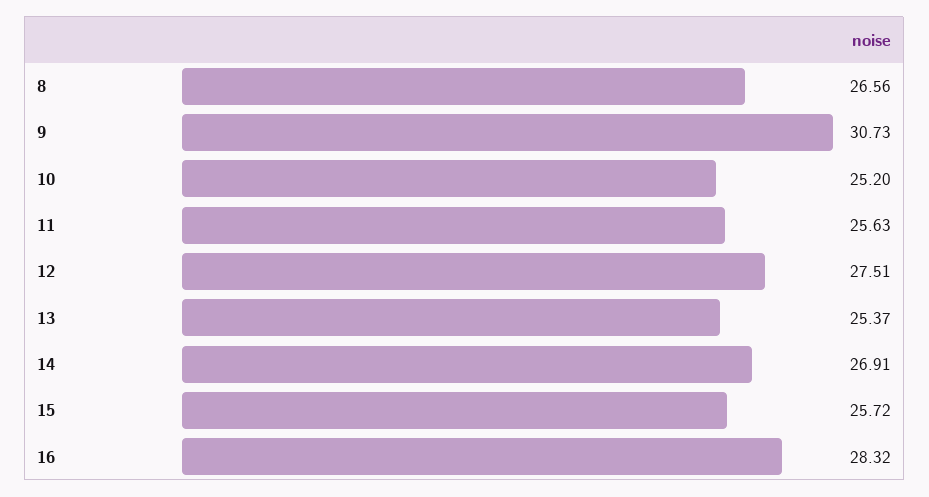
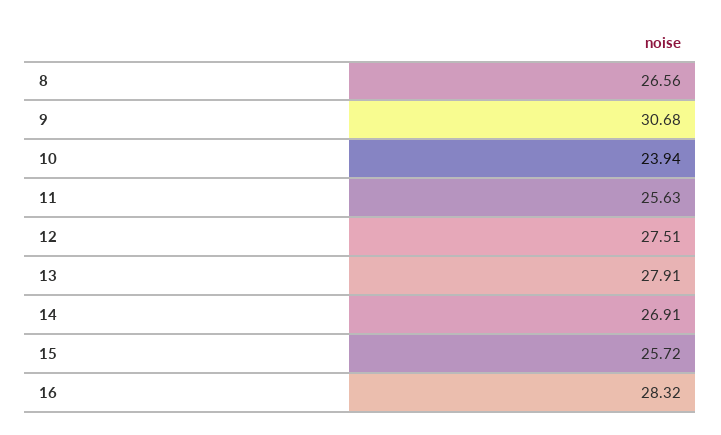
  {
    "8": 26.56,
-   "9": 30.73,
+   "9": 30.68,
-   "10": 25.2,
+   "10": 23.94,
    "11": 25.63,
    "12": 27.51,
-   "13": 25.37,
+   "13": 27.91,
    "14": 26.91,
    "15": 25.72,
    "16": 28.32
  }

